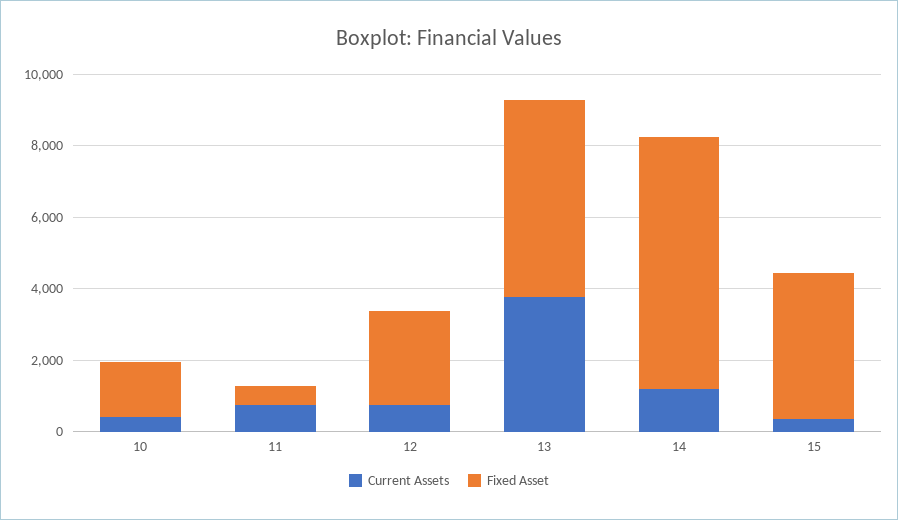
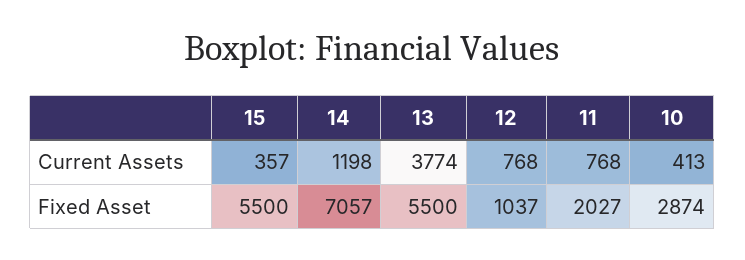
  {
    "Current Assets": {
      "10": 413,
      "11": 768,
      "12": 768,
      "13": 3774,
      "14": 1198,
      "15": 357
    },
    "Fixed Asset": {
-     "10": 1500,
+     "10": 2874,
-     "11": 500,
+     "11": 2027,
-     "12": 2500,
+     "12": 1037,
      "13": 5500,
      "14": 7057,
-     "15": 4000
+     "15": 5500
    }
  }

